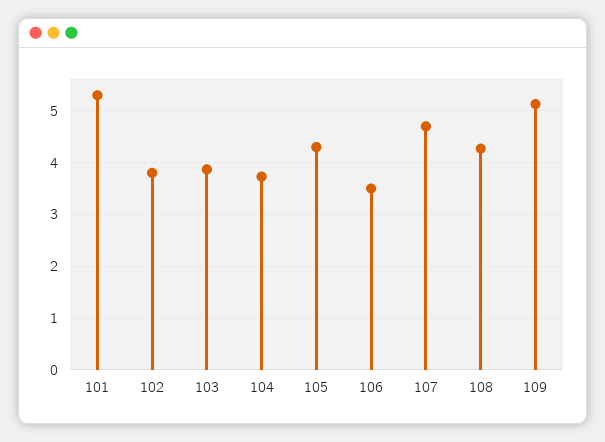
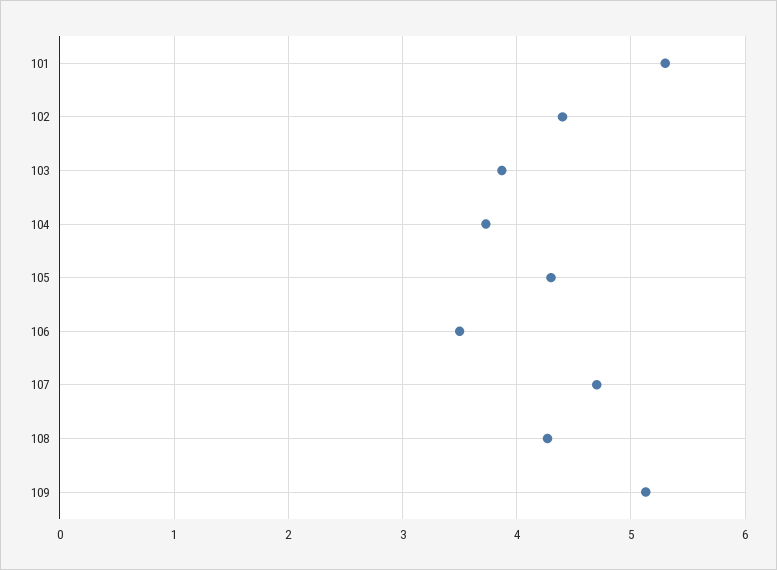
  {
    "101": 5.3,
-   "102": 3.8,
+   "102": 4.4,
    "103": 3.9,
    "104": 3.7,
    "105": 4.3,
    "106": 3.5,
    "107": 4.7,
    "108": 4.3,
    "109": 5.1
  }

